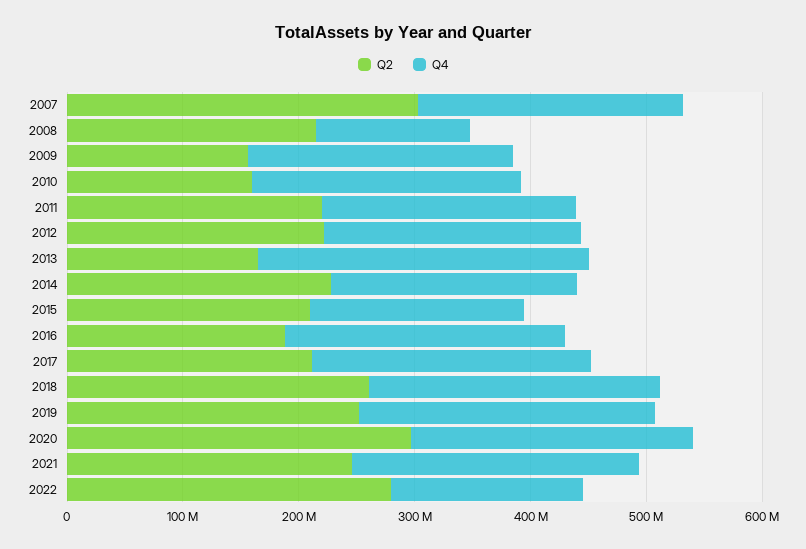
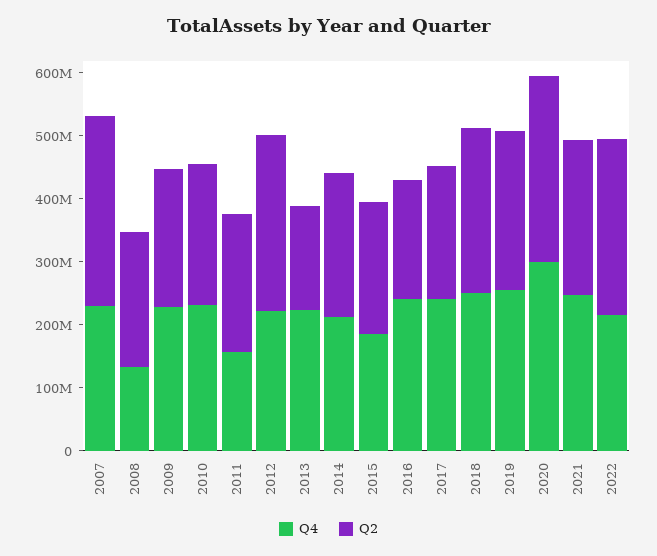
  {
    "Q2": {
      "2007": 300000000,
      "2008": 220000000,
-     "2009": 160000000,
+     "2009": 220000000,
-     "2010": 160000000,
+     "2010": 220000000,
      "2011": 220000000,
-     "2012": 220000000,
+     "2012": 280000000,
      "2013": 160000000,
      "2014": 220000000,
      "2015": 200000000,
      "2016": 180000000,
      "2017": 220000000,
      "2018": 260000000,
      "2019": 260000000,
      "2020": 300000000,
      "2021": 240000000,
      "2022": 280000000
    },
    "Q4": {
      "2007": 220000000,
      "2008": 140000000,
      "2009": 220000000,
      "2010": 240000000,
-     "2011": 220000000,
+     "2011": 160000000,
      "2012": 220000000,
-     "2013": 280000000,
+     "2013": 220000000,
      "2014": 220000000,
      "2015": 180000000,
      "2016": 240000000,
      "2017": 240000000,
      "2018": 260000000,
      "2019": 260000000,
-     "2020": 240000000,
+     "2020": 300000000,
      "2021": 240000000,
-     "2022": 160000000
+     "2022": 220000000
    }
  }

